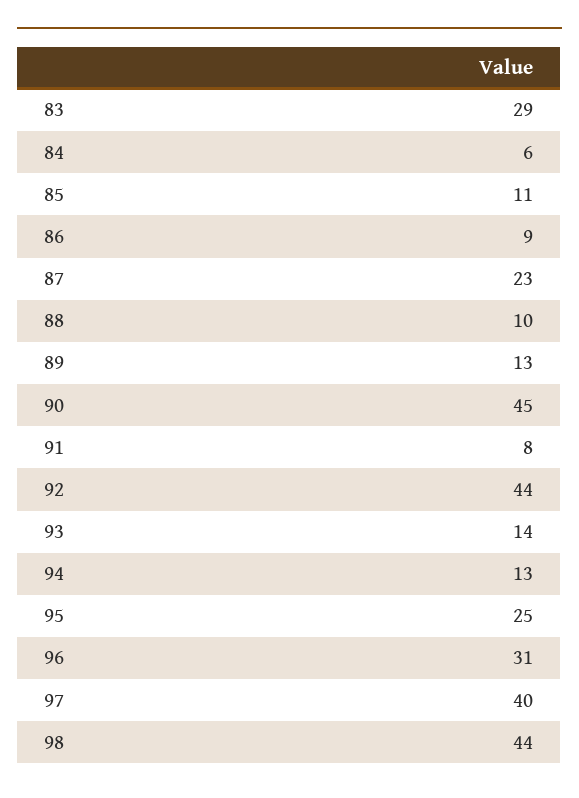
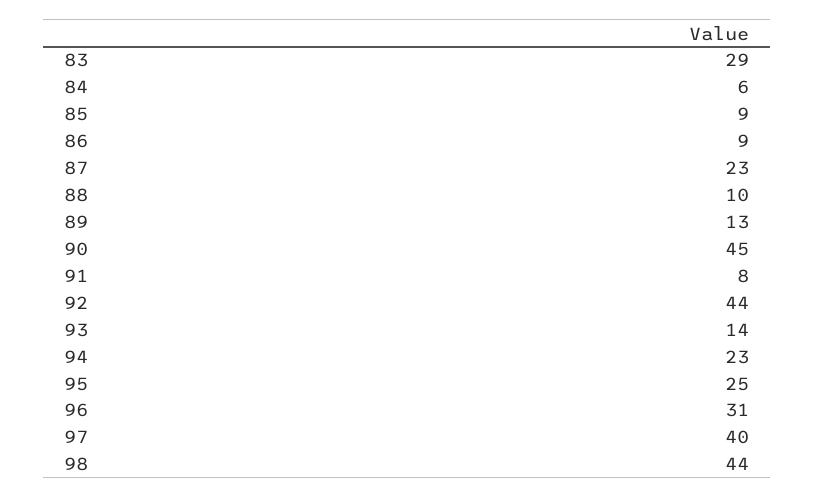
  {
    "83": 29,
    "84": 6,
-   "85": 11,
+   "85": 9,
    "86": 9,
    "87": 23,
    "88": 10,
    "89": 13,
    "90": 45,
    "91": 8,
    "92": 44,
    "93": 14,
-   "94": 13,
+   "94": 23,
    "95": 25,
    "96": 31,
    "97": 40,
    "98": 44
  }

